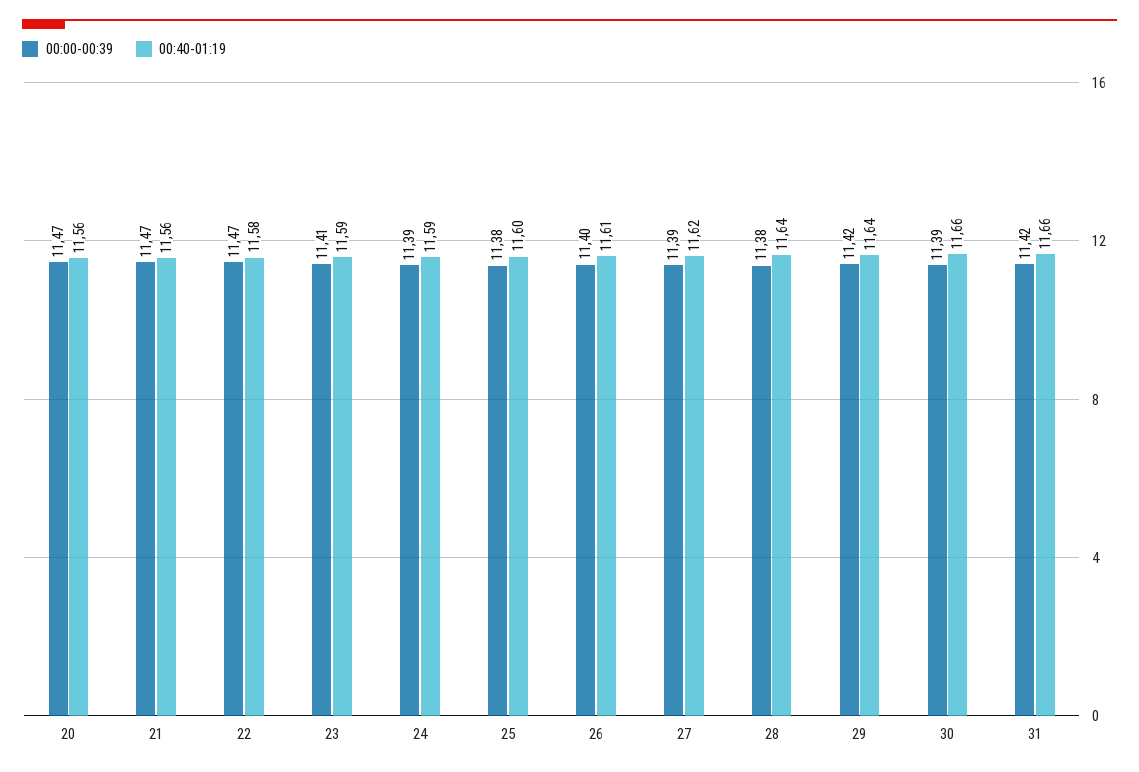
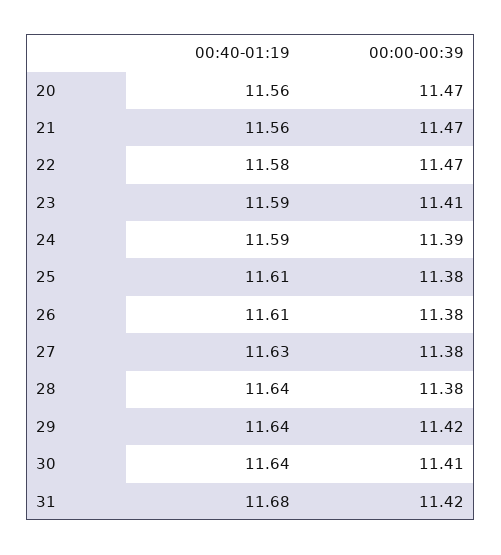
  {
    "00:00-00:39": {
      "20": 11.47,
      "21": 11.47,
      "22": 11.47,
      "23": 11.41,
      "24": 11.39,
      "25": 11.38,
-     "26": 11.4,
+     "26": 11.38,
-     "27": 11.39,
+     "27": 11.38,
      "28": 11.38,
      "29": 11.42,
-     "30": 11.39,
+     "30": 11.41,
      "31": 11.42
    },
    "00:40-01:19": {
      "20": 11.56,
      "21": 11.56,
      "22": 11.58,
      "23": 11.59,
      "24": 11.59,
-     "25": 11.6,
+     "25": 11.61,
      "26": 11.61,
-     "27": 11.62,
+     "27": 11.63,
      "28": 11.64,
      "29": 11.64,
-     "30": 11.66,
+     "30": 11.64,
-     "31": 11.66
+     "31": 11.68
    }
  }

